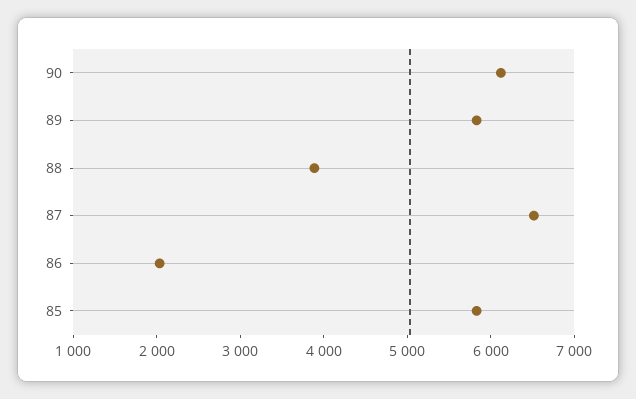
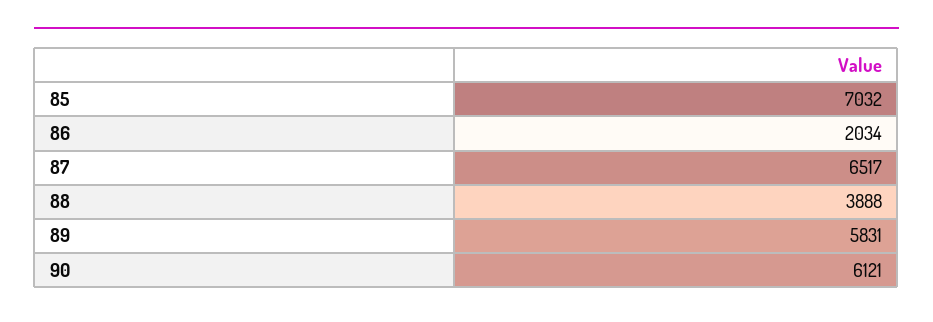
  {
    "90": 6121,
    "89": 5831,
    "88": 3888,
    "87": 6517,
    "86": 2034,
-   "85": 5800
+   "85": 7032
  }

